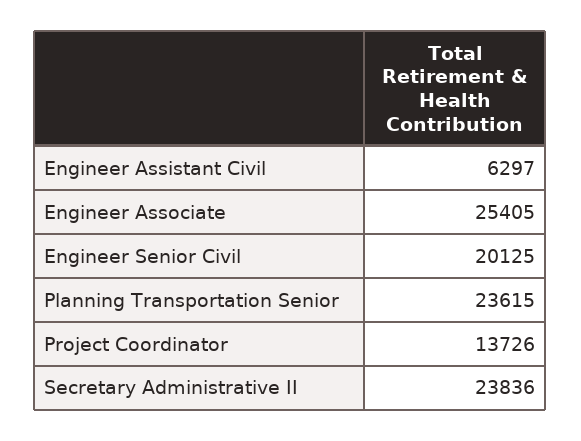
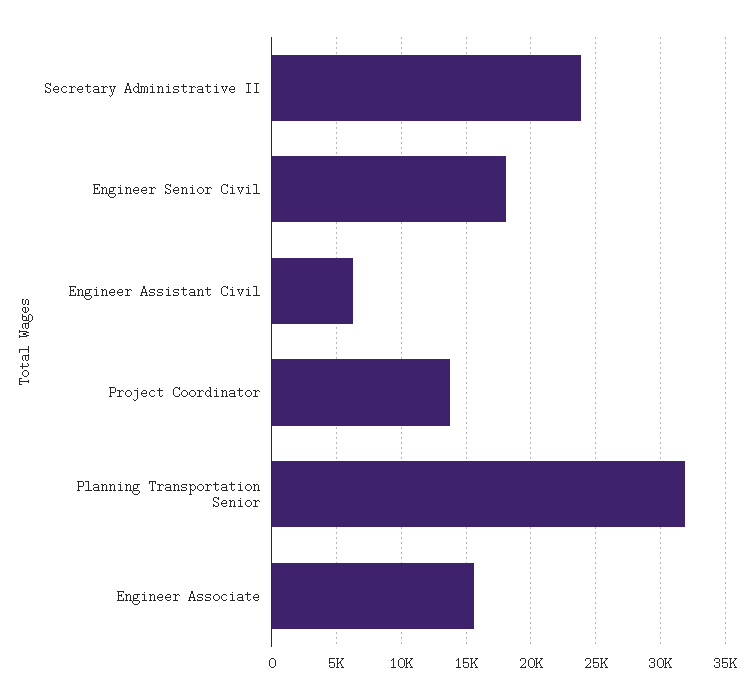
  {
    "Engineer Assistant Civil": 6297,
-   "Engineer Associate": 25405,
+   "Engineer Associate": 15500,
-   "Engineer Senior Civil": 20125,
+   "Engineer Senior Civil": 18000,
-   "Planning Transportation Senior": 23615,
+   "Planning Transportation Senior": 32000,
    "Project Coordinator": 13726,
    "Secretary Administrative II": 23836
  }

